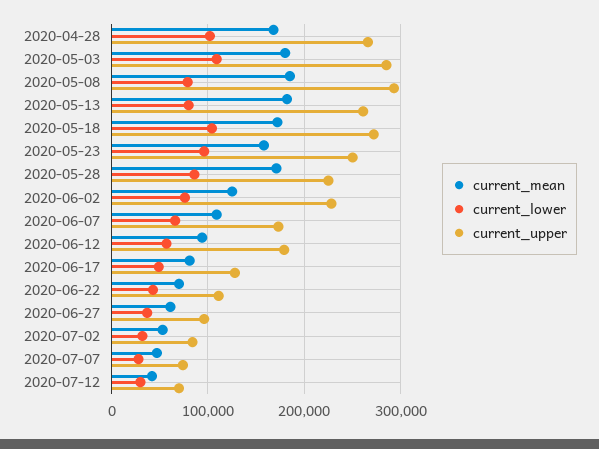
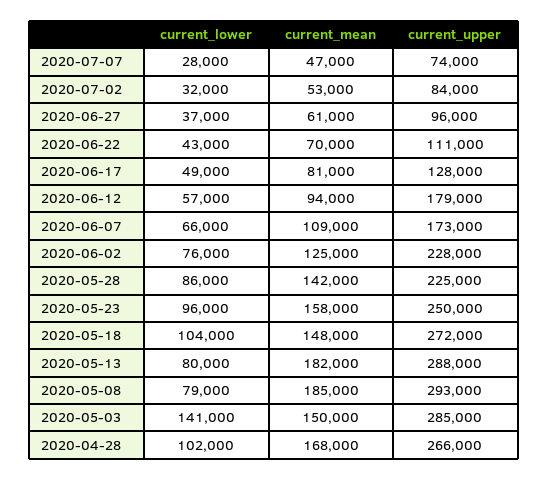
  {
    "current_mean": {
      "2020-04-28": 168000,
-     "2020-05-03": 180000,
+     "2020-05-03": 150000,
      "2020-05-08": 185000,
      "2020-05-13": 182000,
-     "2020-05-18": 170000,
+     "2020-05-18": 148000,
      "2020-05-23": 158000,
-     "2020-05-28": 170000,
+     "2020-05-28": 142000,
      "2020-06-02": 125000,
      "2020-06-07": 109000,
      "2020-06-12": 94000,
      "2020-06-17": 81000,
      "2020-06-22": 70000,
      "2020-06-27": 61000,
      "2020-07-02": 53000,
-     "2020-07-07": 47000,
+     "2020-07-07": 47000
-     "2020-07-12": 40000
    },
    "current_lower": {
      "2020-04-28": 102000,
-     "2020-05-03": 110000,
+     "2020-05-03": 141000,
      "2020-05-08": 79000,
      "2020-05-13": 80000,
      "2020-05-18": 104000,
      "2020-05-23": 96000,
      "2020-05-28": 86000,
      "2020-06-02": 76000,
      "2020-06-07": 66000,
      "2020-06-12": 57000,
      "2020-06-17": 49000,
      "2020-06-22": 43000,
      "2020-06-27": 37000,
      "2020-07-02": 32000,
-     "2020-07-07": 28000,
+     "2020-07-07": 28000
-     "2020-07-12": 30000
    },
    "current_upper": {
      "2020-04-28": 266000,
      "2020-05-03": 285000,
      "2020-05-08": 293000,
-     "2020-05-13": 260000,
+     "2020-05-13": 288000,
      "2020-05-18": 272000,
      "2020-05-23": 250000,
      "2020-05-28": 225000,
      "2020-06-02": 228000,
      "2020-06-07": 173000,
      "2020-06-12": 179000,
      "2020-06-17": 128000,
      "2020-06-22": 111000,
      "2020-06-27": 96000,
      "2020-07-02": 84000,
-     "2020-07-07": 74000,
+     "2020-07-07": 74000
-     "2020-07-12": 70000
    }
  }

